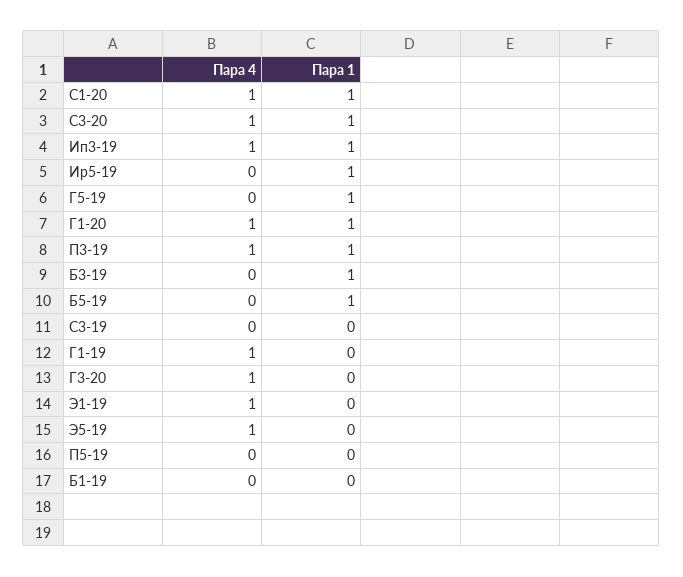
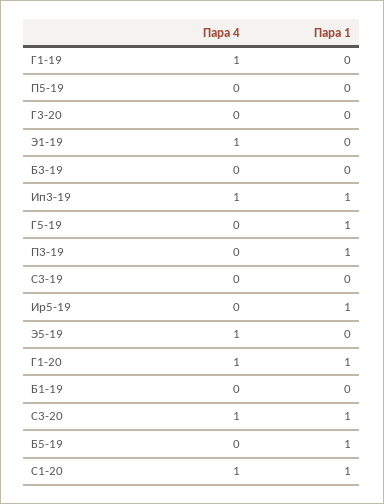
  {
    "Пара 4": {
      "С1-20": 1,
      "С3-20": 1,
      "Ип3-19": 1,
      "Ир5-19": 0,
      "Г5-19": 0,
      "Г1-20": 1,
-     "П3-19": 1,
+     "П3-19": 0,
      "Б3-19": 0,
      "Б5-19": 0,
      "С3-19": 0,
      "Г1-19": 1,
-     "Г3-20": 1,
+     "Г3-20": 0,
      "Э1-19": 1,
      "Э5-19": 1,
      "П5-19": 0,
      "Б1-19": 0
    },
    "Пара 1": {
      "С1-20": 1,
      "С3-20": 1,
      "Ип3-19": 1,
      "Ир5-19": 1,
      "Г5-19": 1,
      "Г1-20": 1,
      "П3-19": 1,
-     "Б3-19": 1,
+     "Б3-19": 0,
      "Б5-19": 1,
      "С3-19": 0,
      "Г1-19": 0,
      "Г3-20": 0,
      "Э1-19": 0,
      "Э5-19": 0,
      "П5-19": 0,
      "Б1-19": 0
    }
  }

